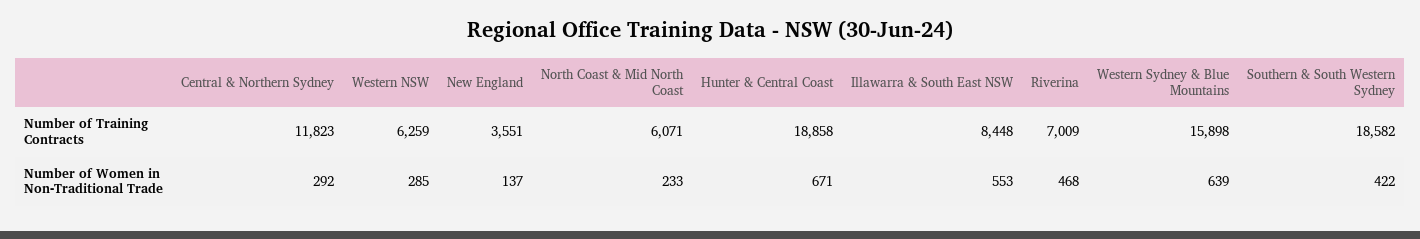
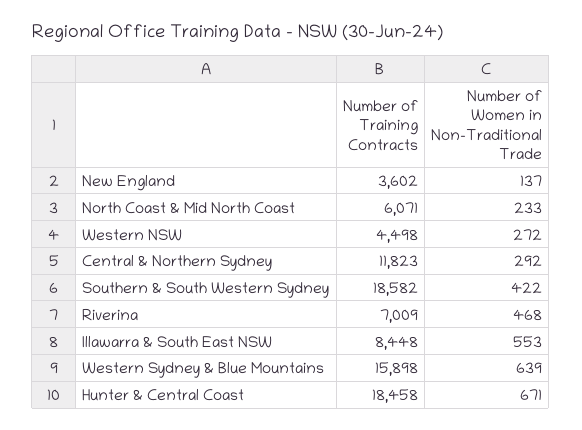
  {
    "Central & Northern Sydney": {
      "Number of Training Contracts": 11823,
      "Number of Women in Non-Traditional Trade": 292
    },
    "Western NSW": {
-     "Number of Training Contracts": 6259,
+     "Number of Training Contracts": 4498,
-     "Number of Women in Non-Traditional Trade": 285
+     "Number of Women in Non-Traditional Trade": 272
    },
    "New England": {
-     "Number of Training Contracts": 3551,
+     "Number of Training Contracts": 3602,
      "Number of Women in Non-Traditional Trade": 137
    },
    "North Coast & Mid North Coast": {
      "Number of Training Contracts": 6071,
      "Number of Women in Non-Traditional Trade": 233
    },
    "Hunter & Central Coast": {
-     "Number of Training Contracts": 18858,
+     "Number of Training Contracts": 18458,
      "Number of Women in Non-Traditional Trade": 671
    },
    "Illawarra & South East NSW": {
      "Number of Training Contracts": 8448,
      "Number of Women in Non-Traditional Trade": 553
    },
    "Riverina": {
      "Number of Training Contracts": 7009,
      "Number of Women in Non-Traditional Trade": 468
    },
    "Western Sydney & Blue Mountains": {
      "Number of Training Contracts": 15898,
      "Number of Women in Non-Traditional Trade": 639
    },
    "Southern & South Western Sydney": {
      "Number of Training Contracts": 18582,
      "Number of Women in Non-Traditional Trade": 422
    }
  }

